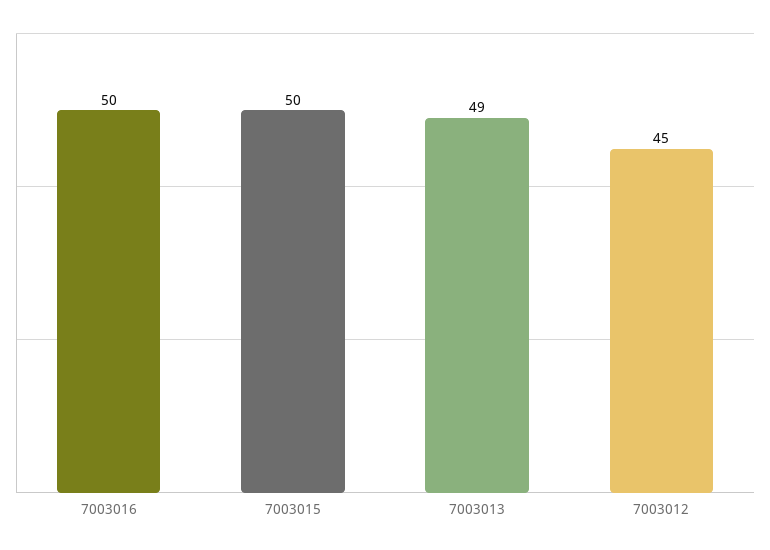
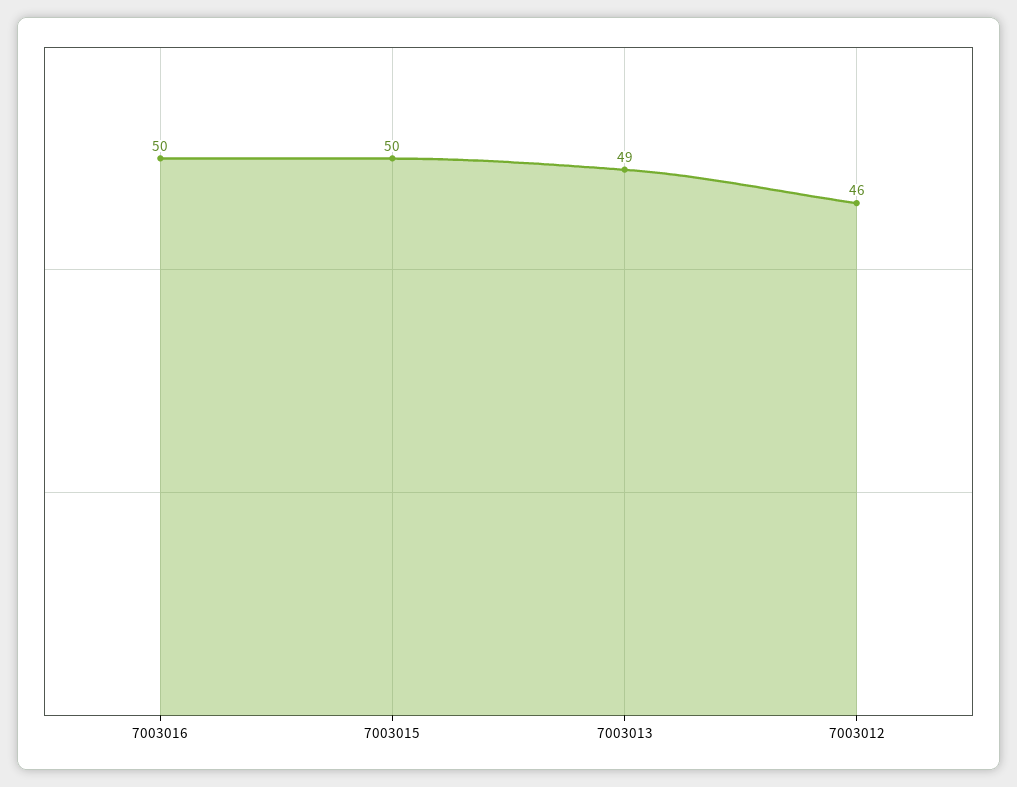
  {
    "7003016": 50,
    "7003015": 50,
    "7003013": 49,
-   "7003012": 45
+   "7003012": 46
  }

